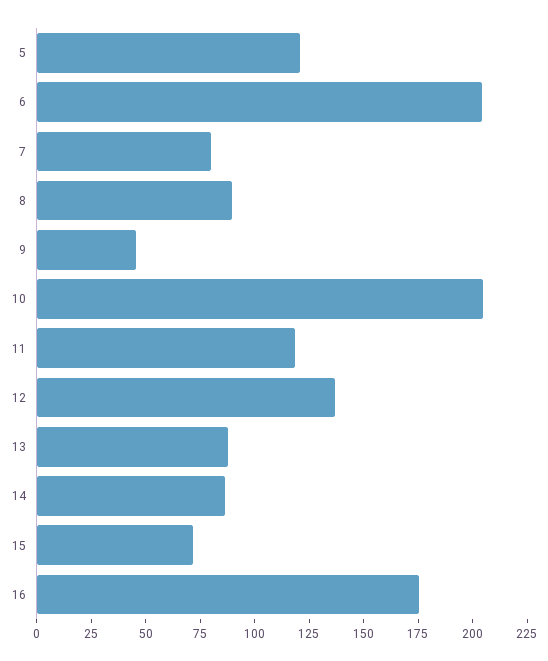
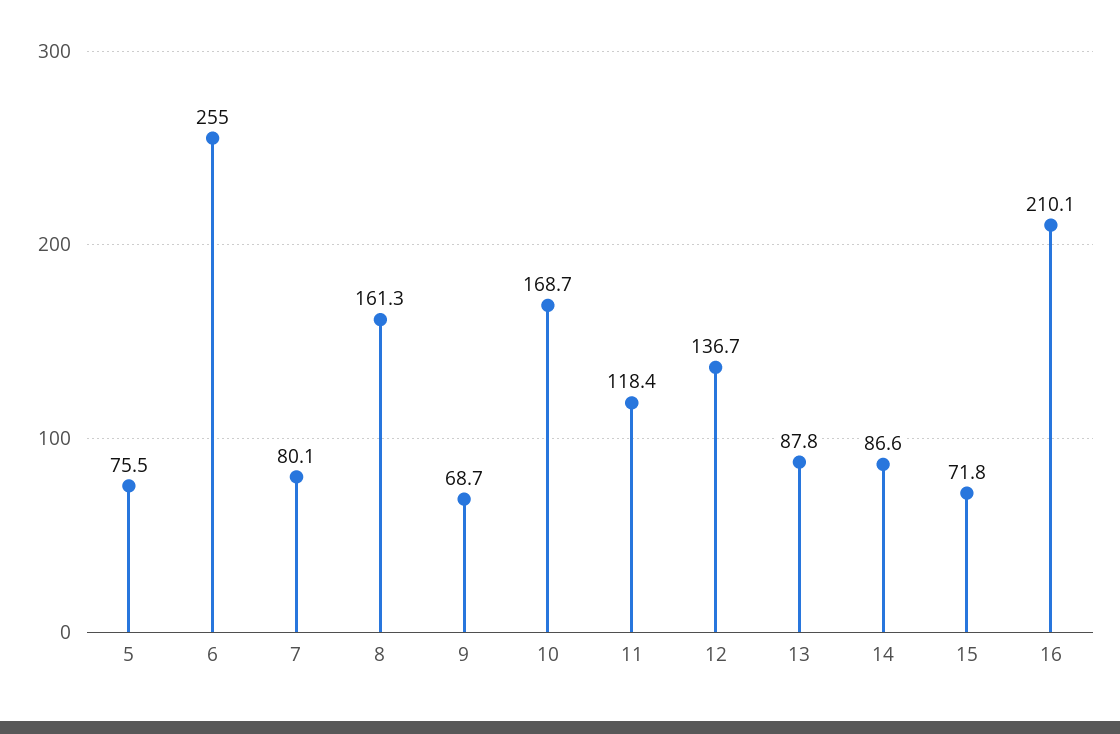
  {
-   "5": 120,
+   "5": 75.5,
-   "6": 205,
+   "6": 255,
    "7": 80.1,
-   "8": 90,
+   "8": 161.3,
-   "9": 45,
+   "9": 68.7,
-   "10": 205,
+   "10": 168.7,
    "11": 118.4,
    "12": 136.7,
    "13": 87.8,
    "14": 86.6,
    "15": 71.8,
-   "16": 175
+   "16": 210.1
  }

